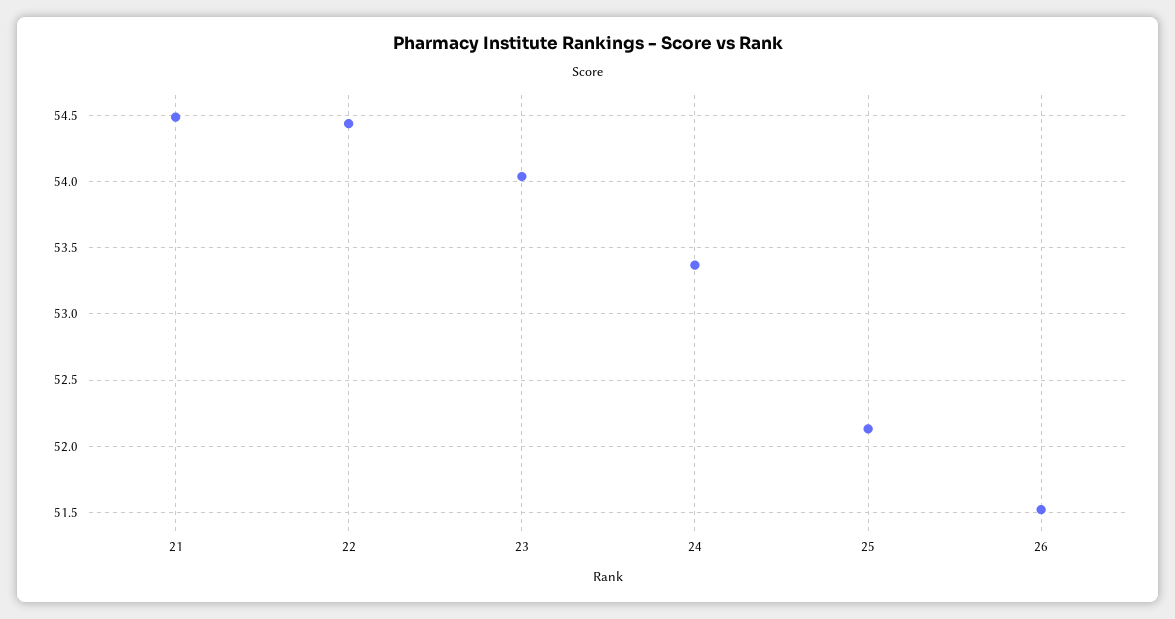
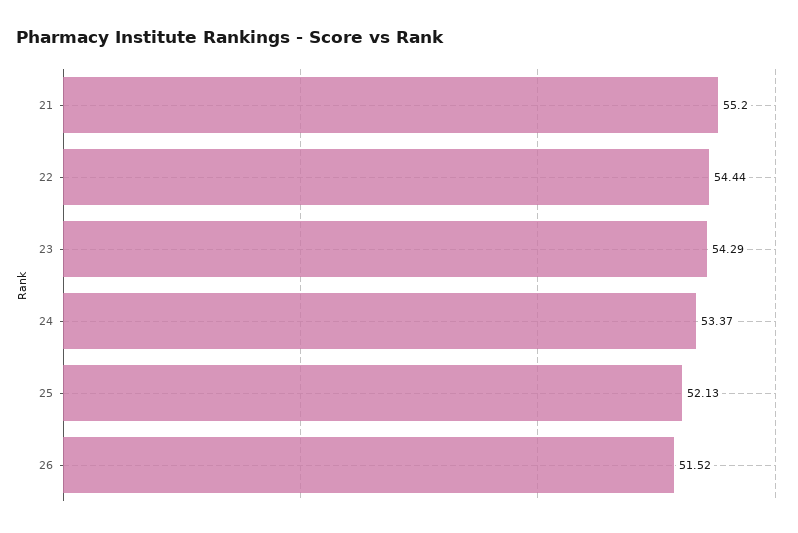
  {
-   "21": 54.5,
+   "21": 55.2,
    "22": 54.44,
-   "23": 54.05,
+   "23": 54.29,
    "24": 53.37,
    "25": 52.13,
    "26": 51.52
  }

